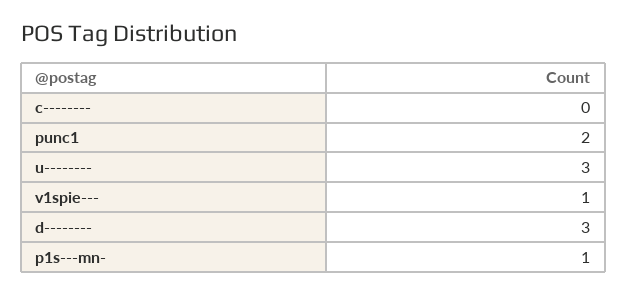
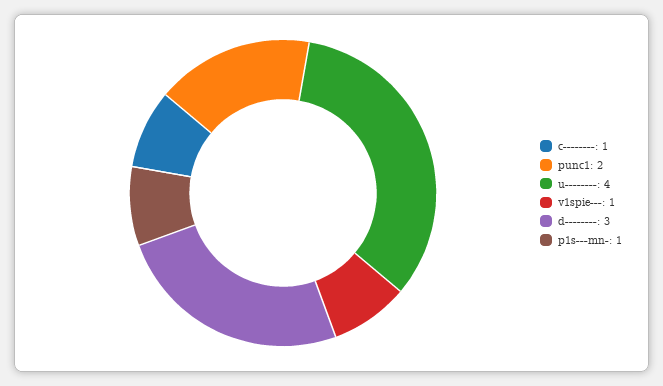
  {
-   "c--------": 0,
+   "c--------": 1,
    "punc1": 2,
-   "u--------": 3,
+   "u--------": 4,
    "v1spie---": 1,
    "d--------": 3,
    "p1s---mn-": 1
  }

